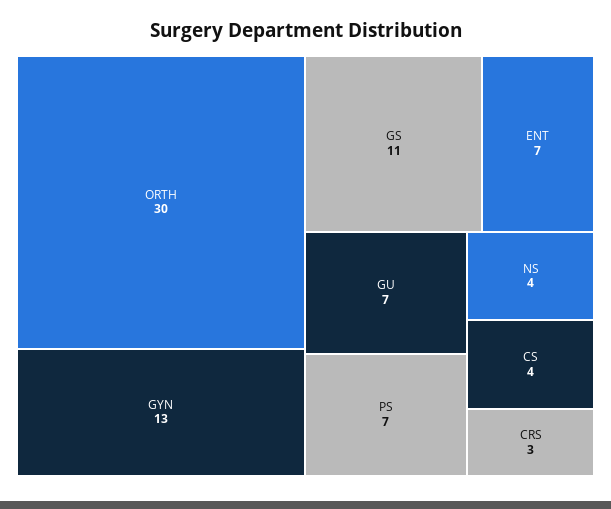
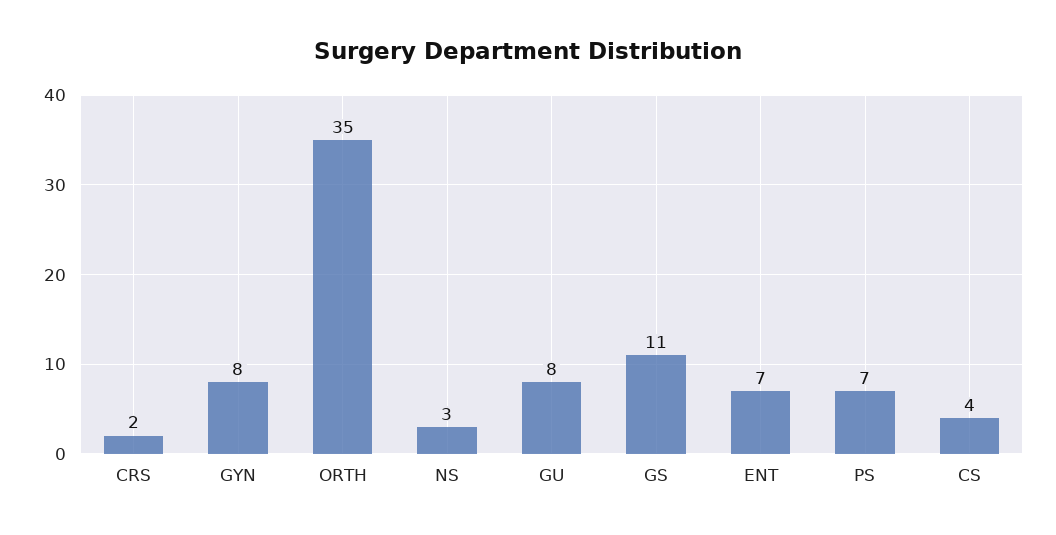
  {
-   "ORTH": 30,
+   "ORTH": 35,
-   "GYN": 13,
+   "GYN": 8,
    "GS": 11,
    "ENT": 7,
-   "GU": 7,
+   "GU": 8,
    "PS": 7,
-   "NS": 4,
+   "NS": 3,
    "CS": 4,
-   "CRS": 3
+   "CRS": 2
  }

